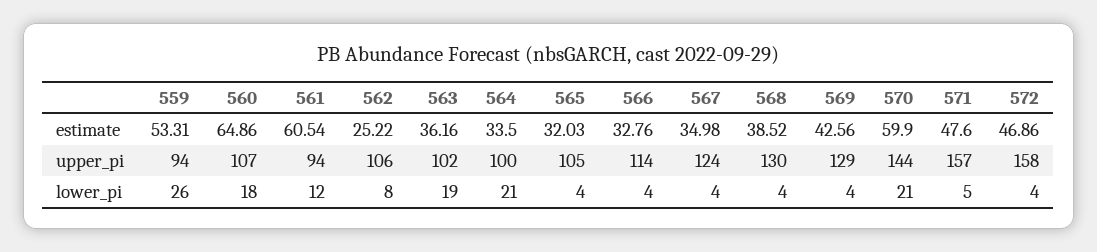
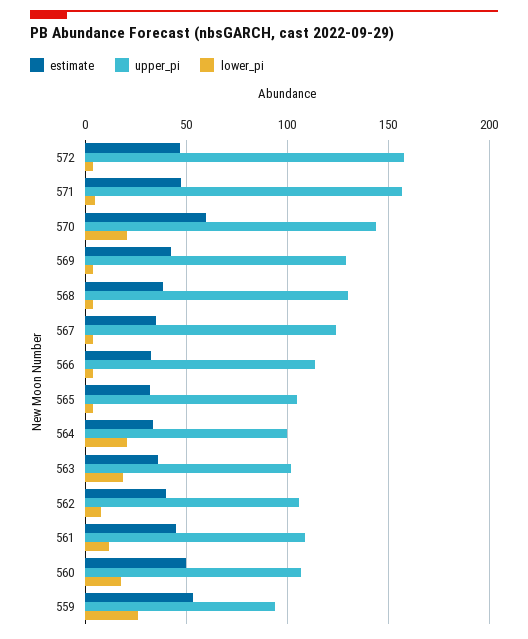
  {
    "estimate": {
      "559": 53.31,
-     "560": 64.86,
+     "560": 50,
-     "561": 60.54,
+     "561": 45,
-     "562": 25.22,
+     "562": 40,
      "563": 36.16,
      "564": 33.5,
      "565": 32.03,
      "566": 32.76,
      "567": 34.98,
      "568": 38.52,
      "569": 42.56,
      "570": 59.9,
      "571": 47.6,
      "572": 46.86
    },
    "upper_pi": {
      "559": 94,
      "560": 107,
-     "561": 94,
+     "561": 110,
      "562": 106,
      "563": 102,
      "564": 100,
      "565": 105,
      "566": 114,
      "567": 124,
      "568": 130,
      "569": 129,
      "570": 144,
      "571": 157,
      "572": 158
    },
    "lower_pi": {
      "559": 26,
      "560": 18,
      "561": 12,
      "562": 8,
      "563": 19,
      "564": 21,
      "565": 4,
      "566": 4,
      "567": 4,
      "568": 4,
      "569": 4,
      "570": 21,
      "571": 5,
      "572": 4
    }
  }

